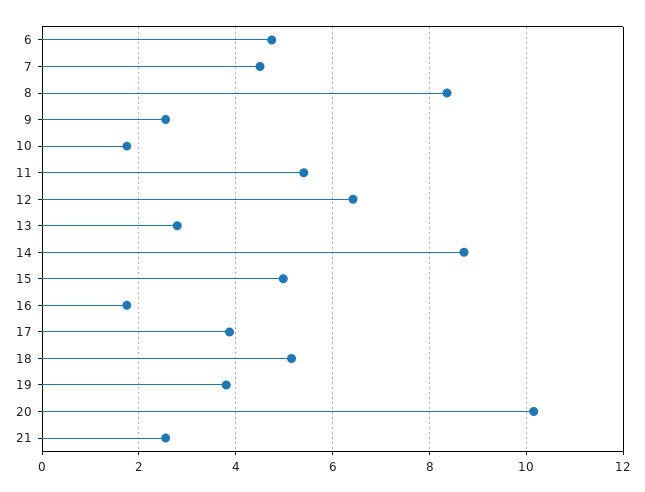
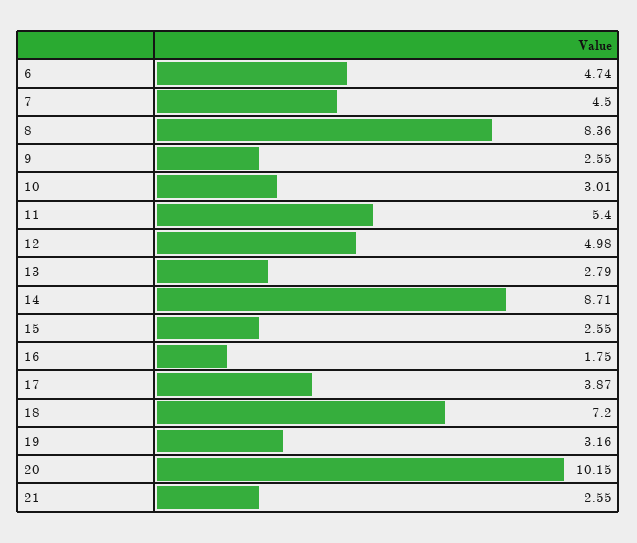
  {
    "6": 4.74,
    "7": 4.5,
    "8": 8.36,
    "9": 2.55,
-   "10": 1.8,
+   "10": 3.01,
    "11": 5.4,
-   "12": 6.4,
+   "12": 4.98,
    "13": 2.79,
    "14": 8.71,
-   "15": 5,
+   "15": 2.55,
    "16": 1.75,
    "17": 3.87,
-   "18": 5.2,
+   "18": 7.2,
-   "19": 3.8,
+   "19": 3.16,
    "20": 10.15,
    "21": 2.55
  }

